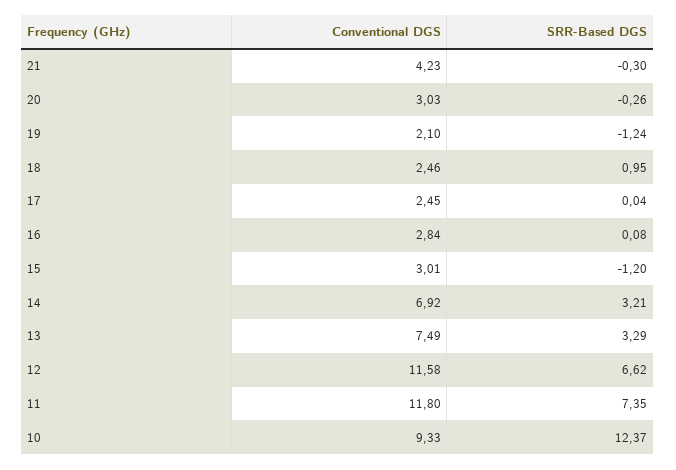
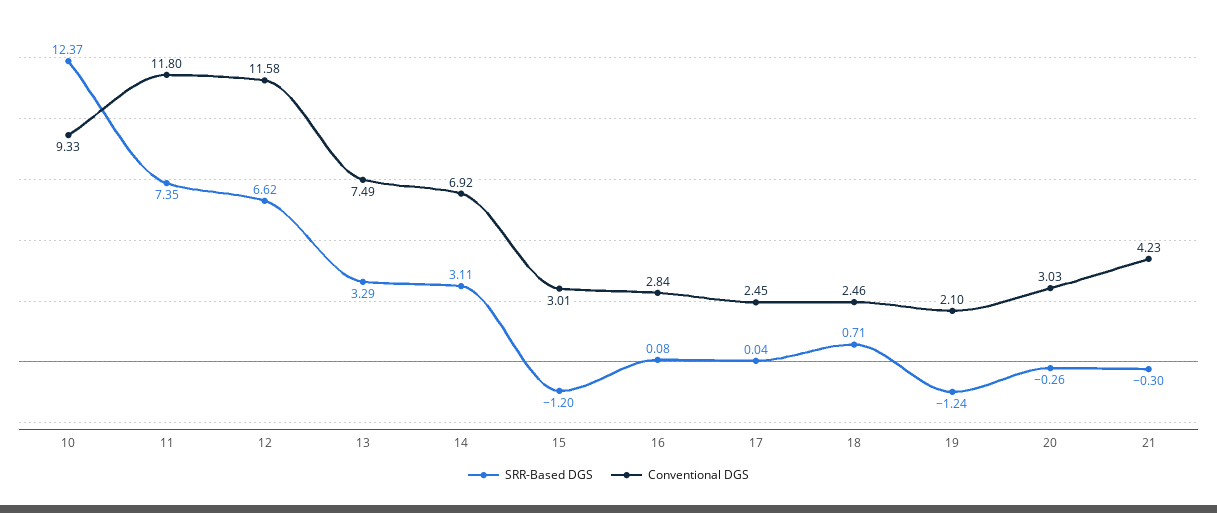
  {
    "Conventional DGS": {
      "21": 4.23,
      "20": 3.03,
      "19": 2.1,
      "18": 2.46,
      "17": 2.45,
      "16": 2.84,
      "15": 3.01,
      "14": 6.92,
      "13": 7.49,
      "12": 11.58,
      "11": 11.8,
      "10": 9.33
    },
    "SRR-Based DGS": {
      "21": -0.3,
      "20": -0.26,
      "19": -1.24,
-     "18": 0.95,
+     "18": 0.71,
      "17": 0.04,
      "16": 0.08,
      "15": -1.2,
-     "14": 3.21,
+     "14": 3.11,
      "13": 3.29,
      "12": 6.62,
      "11": 7.35,
      "10": 12.37
    }
  }

